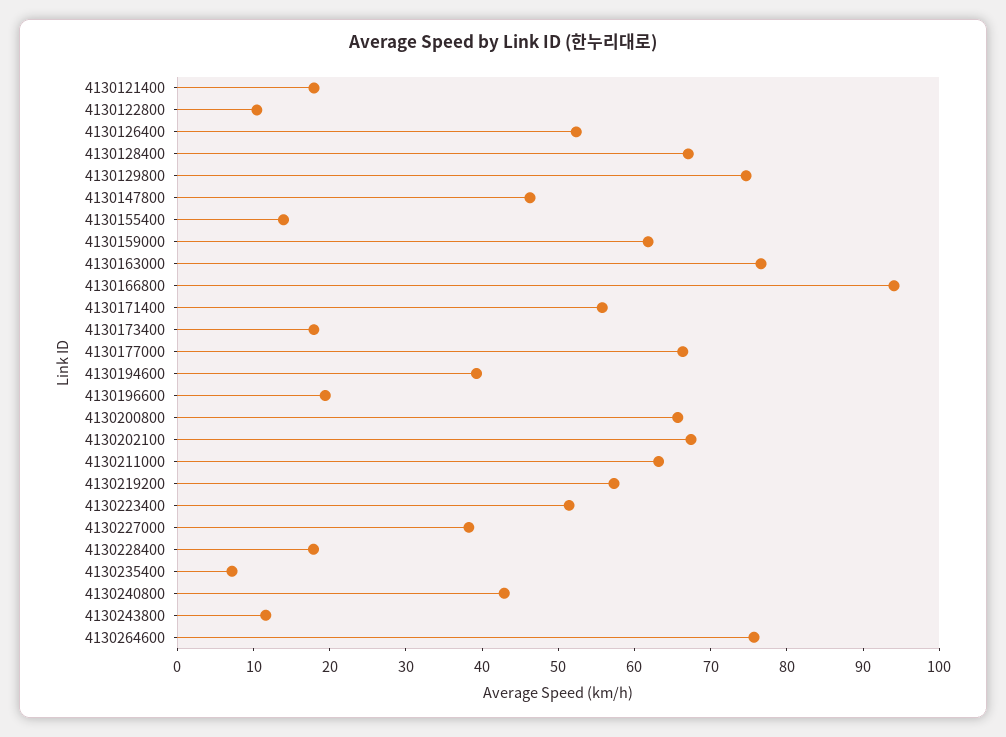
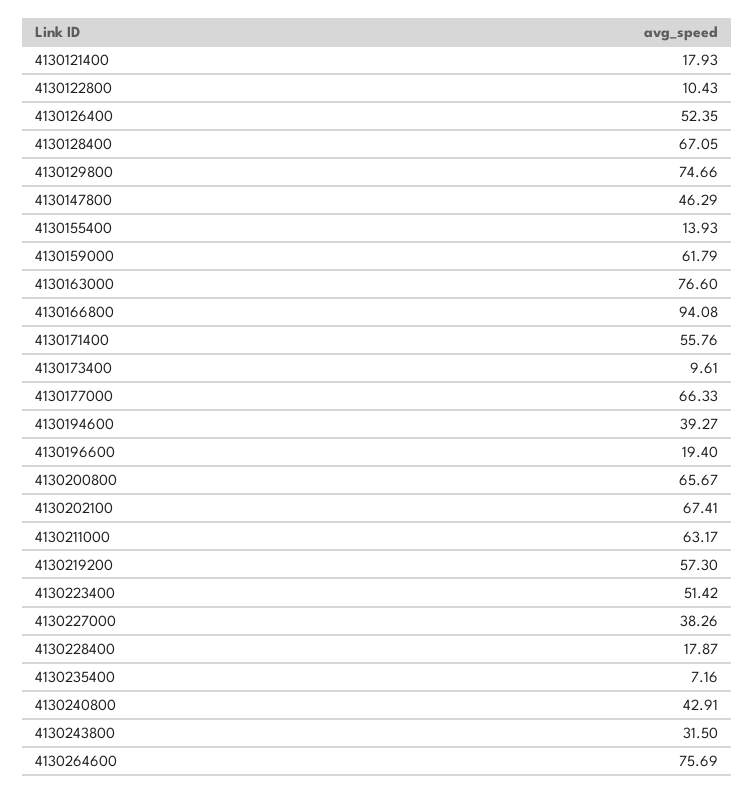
  {
    "4130121400": 17.93,
    "4130122800": 10.43,
    "4130126400": 52.35,
    "4130128400": 67.05,
    "4130129800": 74.66,
    "4130147800": 46.29,
    "4130155400": 13.93,
    "4130159000": 61.79,
    "4130163000": 76.6,
    "4130166800": 94.08,
    "4130171400": 55.76,
-   "4130173400": 18,
+   "4130173400": 9.61,
    "4130177000": 66.33,
    "4130194600": 39.27,
    "4130196600": 19.4,
    "4130200800": 65.67,
    "4130202100": 67.41,
    "4130211000": 63.17,
    "4130219200": 57.3,
    "4130223400": 51.42,
    "4130227000": 38.26,
    "4130228400": 17.87,
    "4130235400": 7.16,
    "4130240800": 42.91,
-   "4130243800": 12,
+   "4130243800": 31.5,
    "4130264600": 75.69
  }

